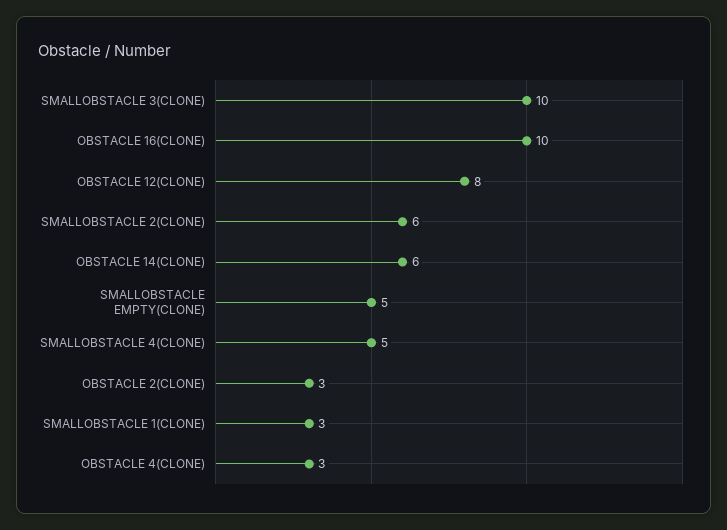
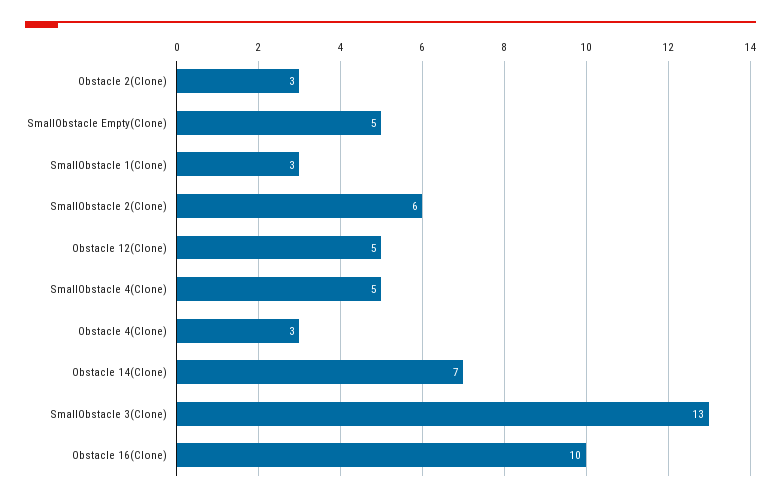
  {
-   "SMALLOBSTACLE 3(CLONE)": 10,
+   "SMALLOBSTACLE 3(CLONE)": 13,
    "OBSTACLE 16(CLONE)": 10,
-   "OBSTACLE 12(CLONE)": 8,
+   "OBSTACLE 12(CLONE)": 5,
    "SMALLOBSTACLE 2(CLONE)": 6,
-   "OBSTACLE 14(CLONE)": 6,
+   "OBSTACLE 14(CLONE)": 7,
    "SMALLOBSTACLE EMPTY(CLONE)": 5,
    "SMALLOBSTACLE 4(CLONE)": 5,
    "OBSTACLE 2(CLONE)": 3,
    "SMALLOBSTACLE 1(CLONE)": 3,
    "OBSTACLE 4(CLONE)": 3
  }

